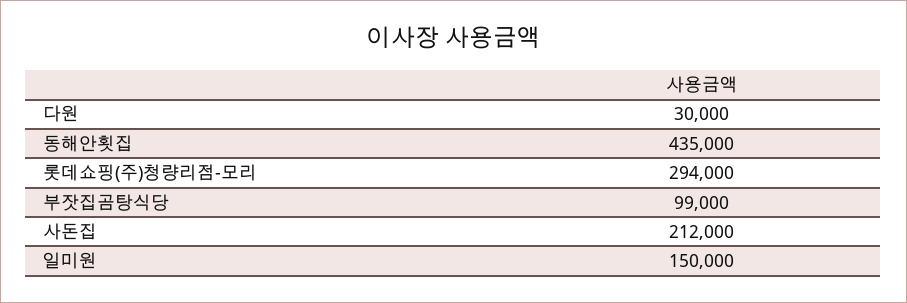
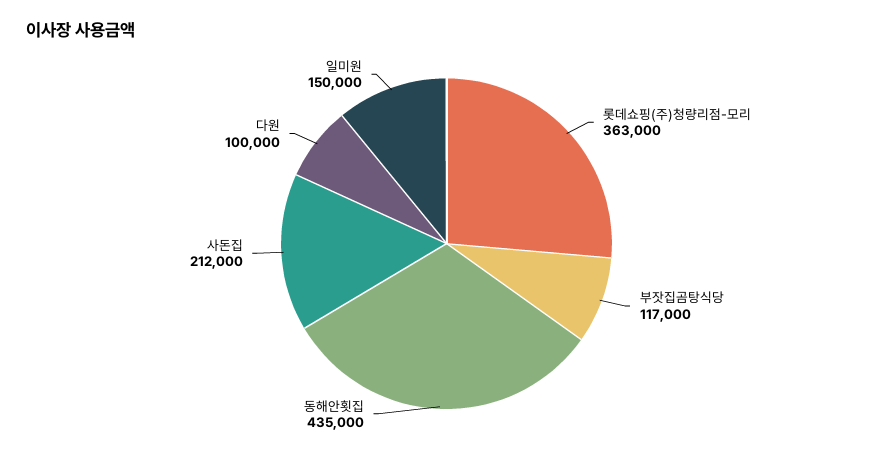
  {
-   "다원": 30000,
+   "다원": 100000,
    "동해안횟집": 435000,
-   "롯데쇼핑(주)청량리점-모리": 294000,
+   "롯데쇼핑(주)청량리점-모리": 363000,
-   "부잣집곰탕식당": 99000,
+   "부잣집곰탕식당": 117000,
    "사돈집": 212000,
    "일미원": 150000
  }

